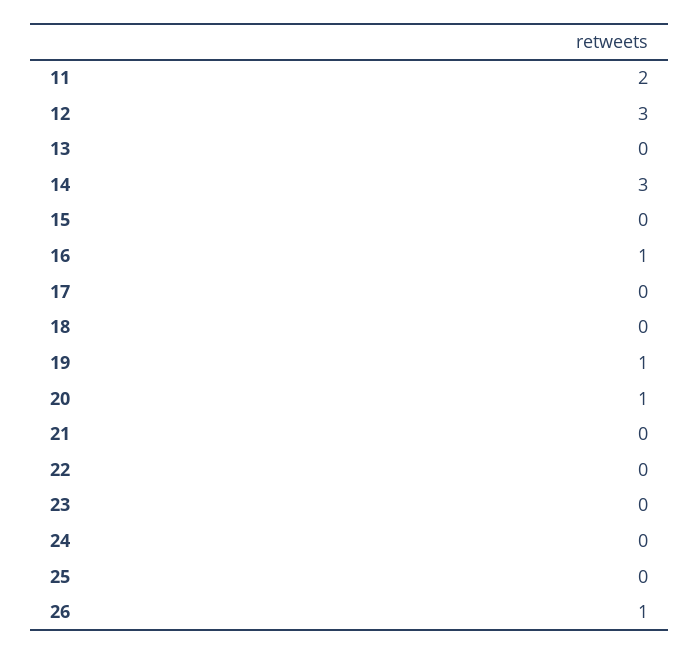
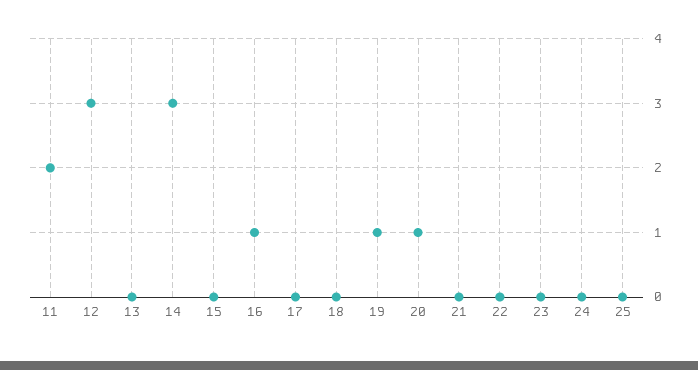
  {
    "11": 2,
    "12": 3,
    "13": 0,
    "14": 3,
    "15": 0,
    "16": 1,
    "17": 0,
    "18": 0,
    "19": 1,
    "20": 1,
    "21": 0,
    "22": 0,
    "23": 0,
    "24": 0,
-   "25": 0,
+   "25": 0
-   "26": 1
  }

